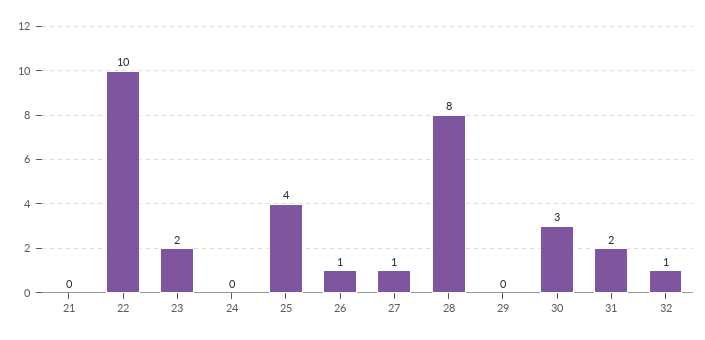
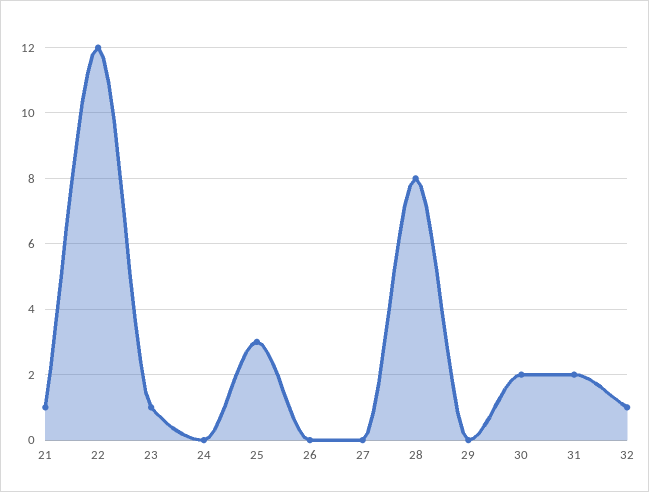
  {
-   "21": 0,
+   "21": 1,
-   "22": 10,
+   "22": 12,
-   "23": 2,
+   "23": 1,
    "24": 0,
-   "25": 4,
+   "25": 3,
-   "26": 1,
+   "26": 0,
-   "27": 1,
+   "27": 0,
    "28": 8,
    "29": 0,
-   "30": 3,
+   "30": 2,
    "31": 2,
    "32": 1
  }

